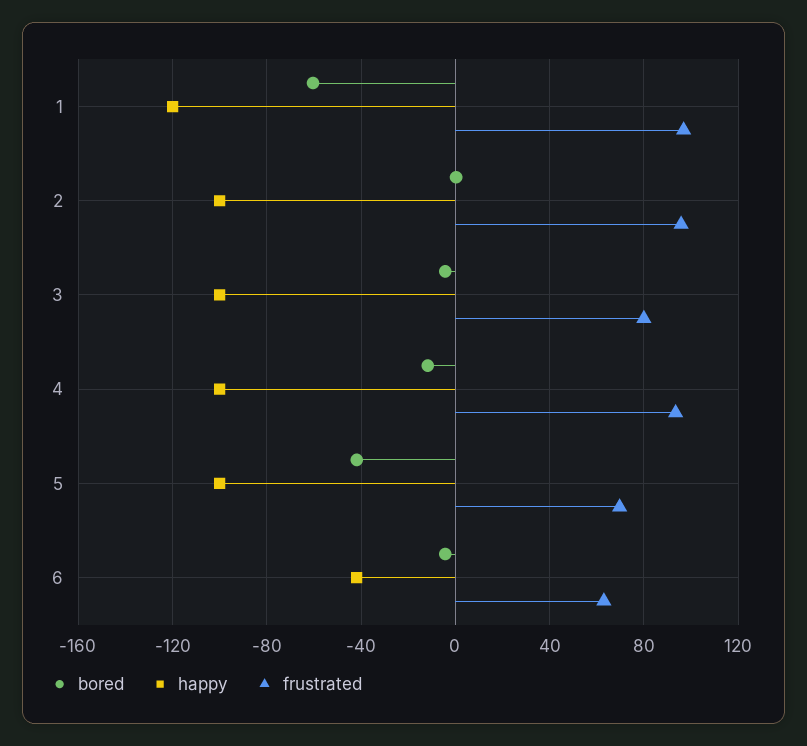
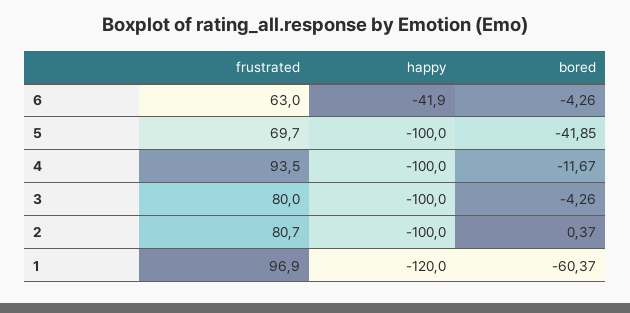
  {
    "bored": {
      "1": -60.37,
      "2": 0.37,
      "3": -4.26,
      "4": -11.67,
      "5": -41.85,
      "6": -4.26
    },
    "happy": {
      "1": -120,
      "2": -100,
      "3": -100,
      "4": -100,
      "5": -100,
      "6": -41.9
    },
    "frustrated": {
      "1": 96.9,
-     "2": 95,
+     "2": 80.7,
      "3": 80,
      "4": 93.5,
      "5": 69.7,
      "6": 63
    }
  }

